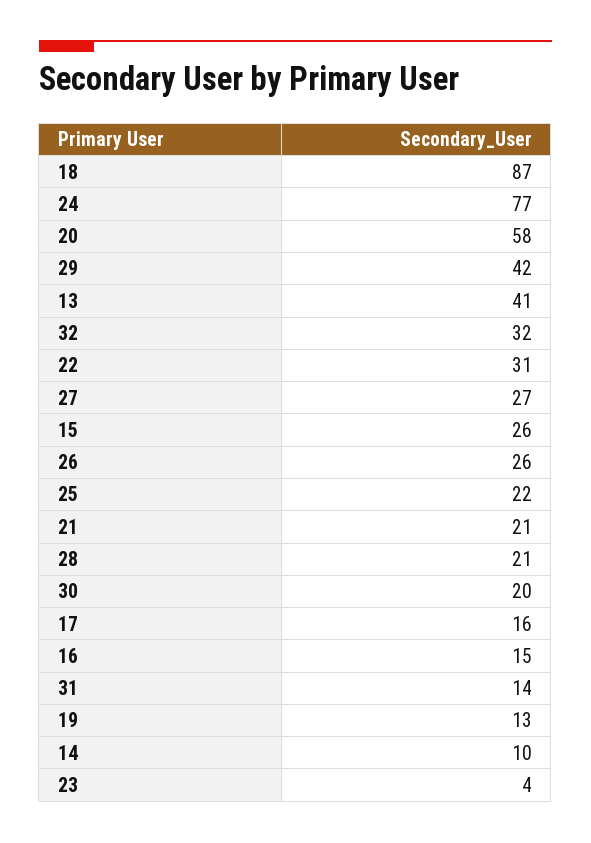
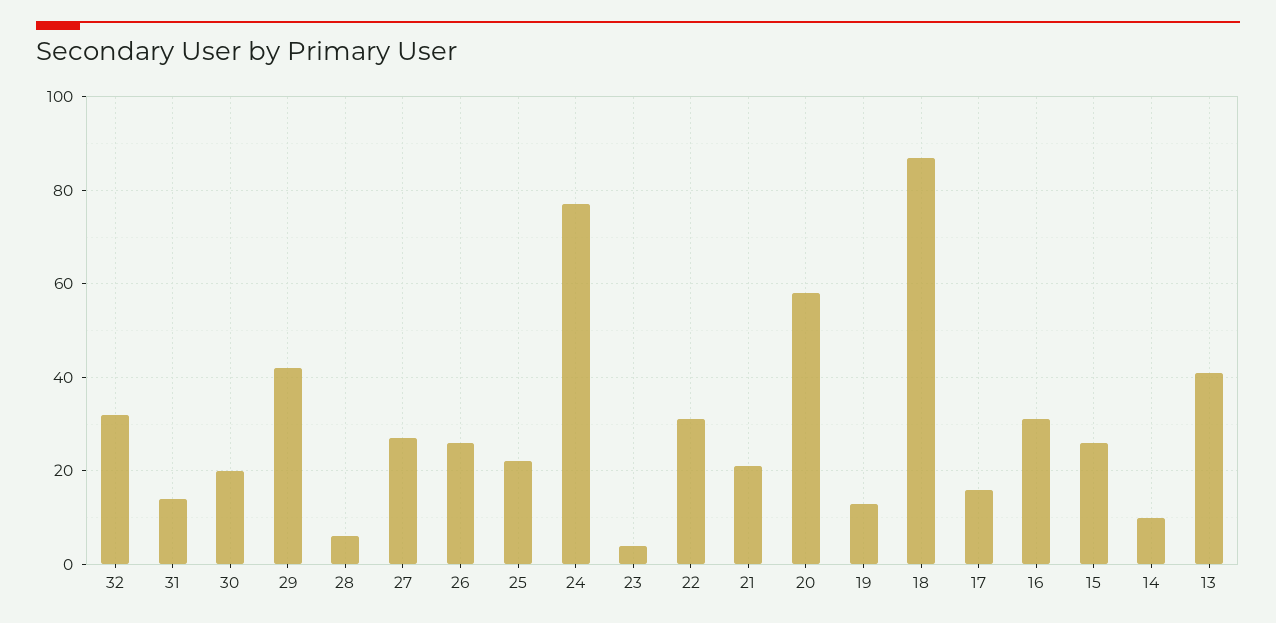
  {
    "18": 87,
    "24": 77,
    "20": 58,
    "29": 42,
    "13": 41,
    "32": 32,
    "22": 31,
    "27": 27,
    "15": 26,
    "26": 26,
    "25": 22,
    "21": 21,
-   "28": 21,
+   "28": 5,
    "30": 20,
    "17": 16,
-   "16": 15,
+   "16": 30,
    "31": 14,
    "19": 13,
    "14": 10,
    "23": 4
  }

